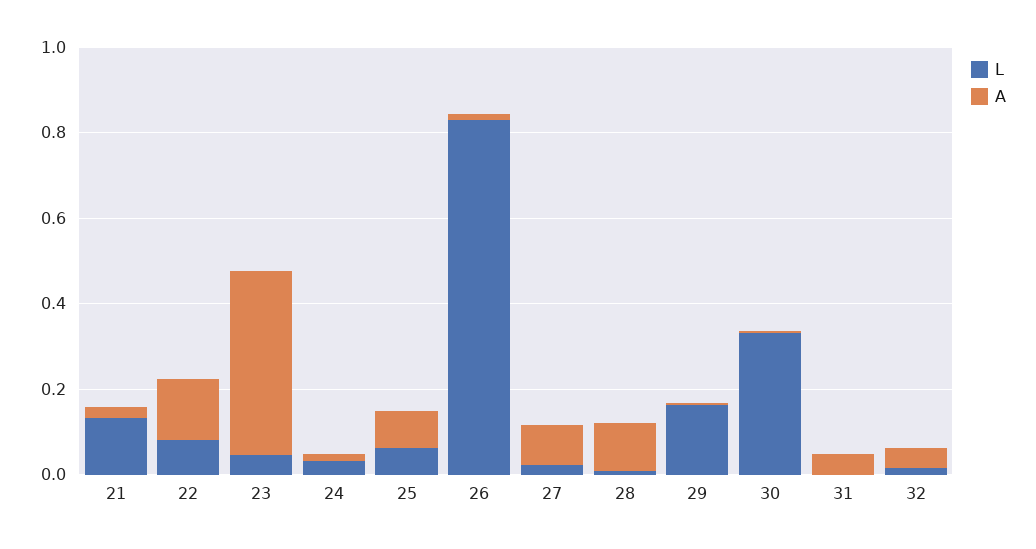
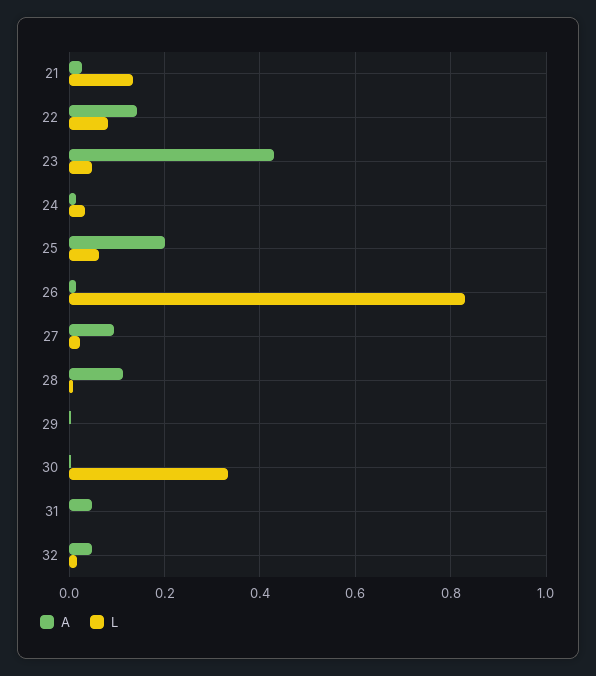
  {
    "L": {
      "21": 0.14,
      "22": 0.08,
      "23": 0.04,
      "24": 0.04,
      "25": 0.06,
      "26": 0.84,
      "27": 0.02,
      "28": 0,
-     "29": 0.15,
+     "29": 0,
      "30": 0.34,
      "31": 0,
      "32": 0.02
    },
    "A": {
      "21": 0.02,
      "22": 0.14,
      "23": 0.44,
      "24": 0.02,
-     "25": 0.1,
+     "25": 0.2,
      "26": 0.02,
      "27": 0.1,
      "28": 0.12,
      "29": 0,
      "30": 0,
      "31": 0.04,
      "32": 0.04
    }
  }

